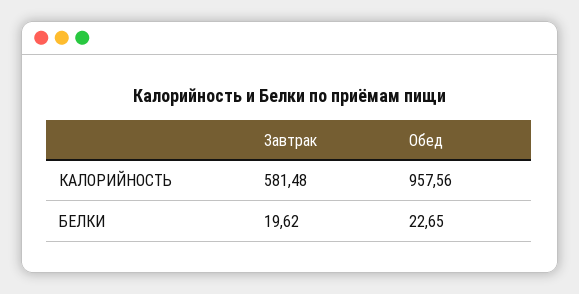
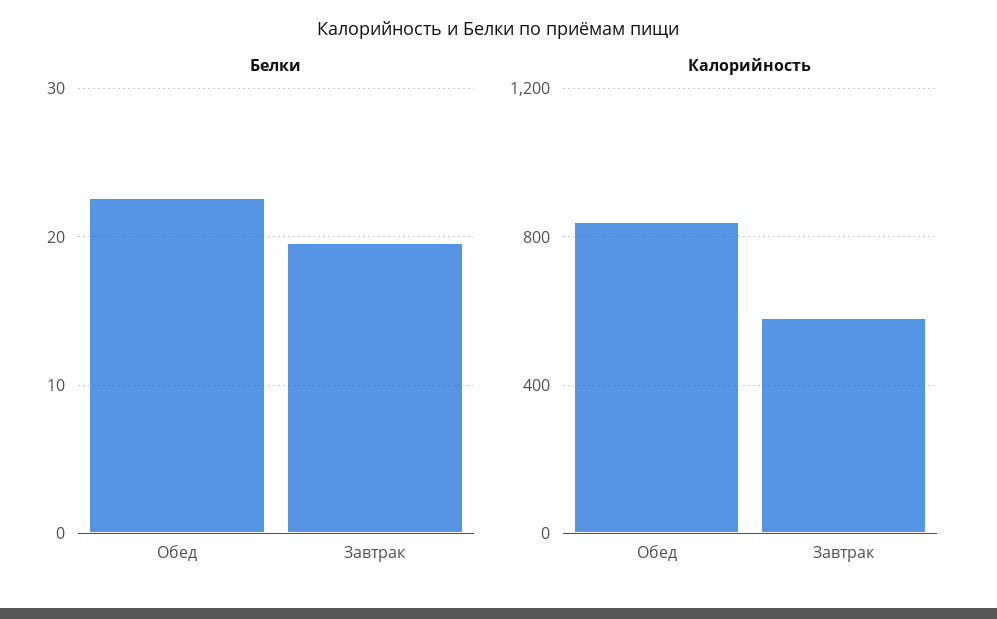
  {
    "КАЛОРИЙНОСТЬ": {
      "Завтрак": 581.48,
-     "Обед": 957.56
+     "Обед": 850
    },
    "БЕЛКИ": {
      "Завтрак": 19.62,
      "Обед": 22.65
    }
  }

